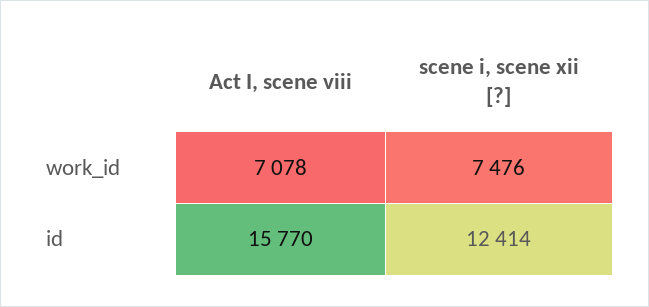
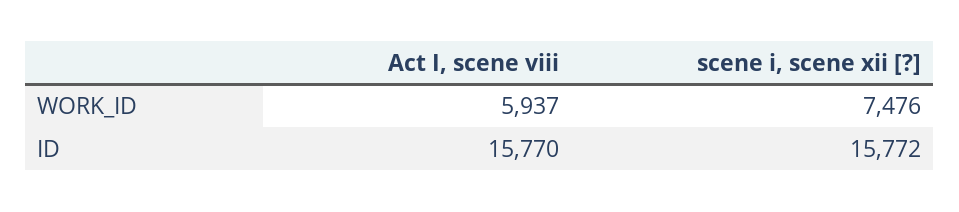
  {
    "Act I, scene viii": {
-     "work_id": 7078,
+     "work_id": 5937,
      "id": 15770
    },
    "scene i, scene xii [?]": {
      "work_id": 7476,
-     "id": 12414
+     "id": 15772
    }
  }

